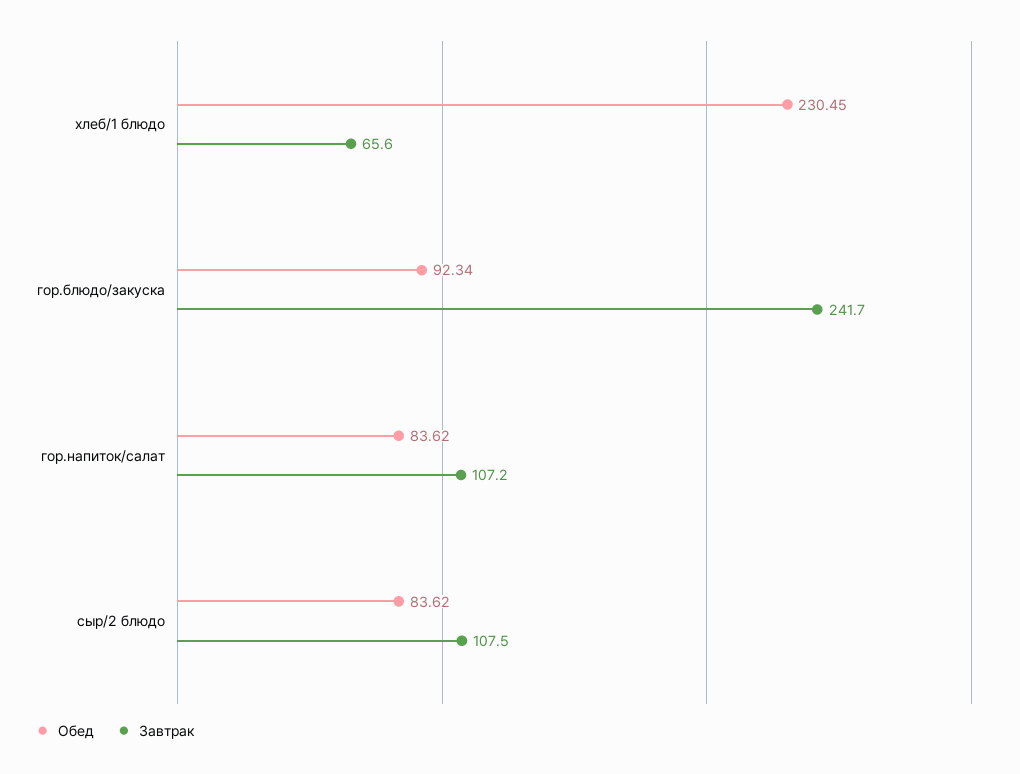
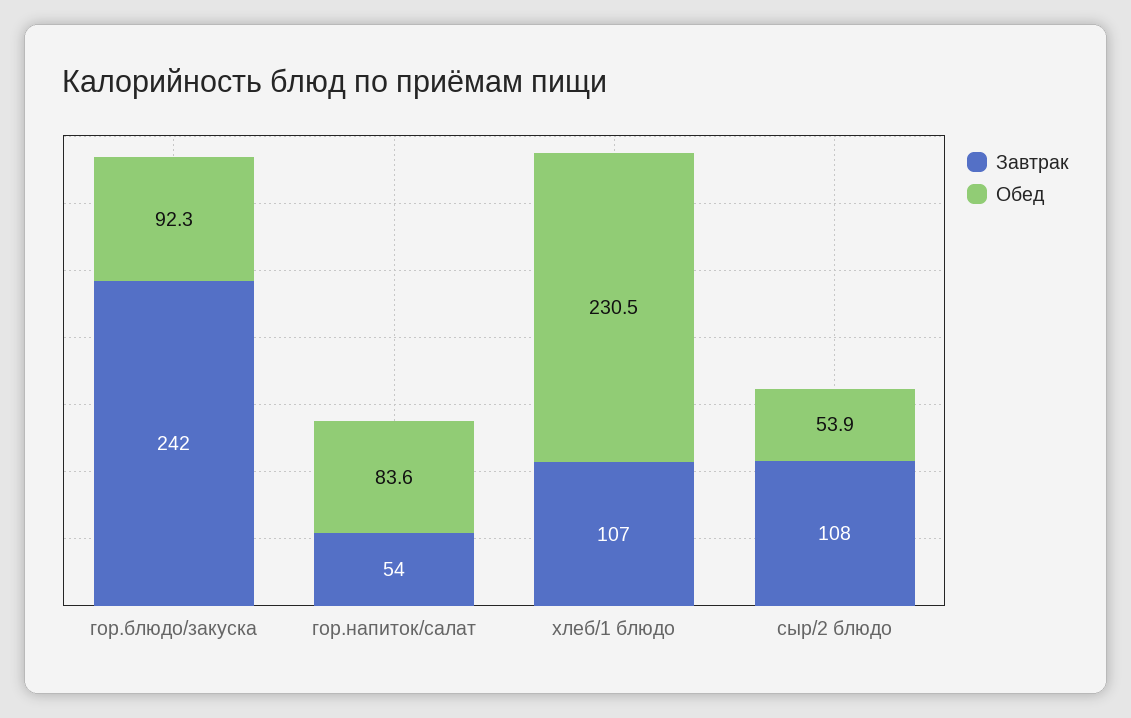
  {
    "Обед": {
      "хлеб/1 блюдо": 230.45,
      "гор.блюдо/закуска": 92.34,
      "гор.напиток/салат": 83.62,
-     "сыр/2 блюдо": 83.62
+     "сыр/2 блюдо": 53.9
    },
    "Завтрак": {
-     "хлеб/1 блюдо": 65.6,
+     "хлеб/1 блюдо": 107,
      "гор.блюдо/закуска": 241.7,
-     "гор.напиток/салат": 107.2,
+     "гор.напиток/салат": 54,
      "сыр/2 блюдо": 107.5
    }
  }

